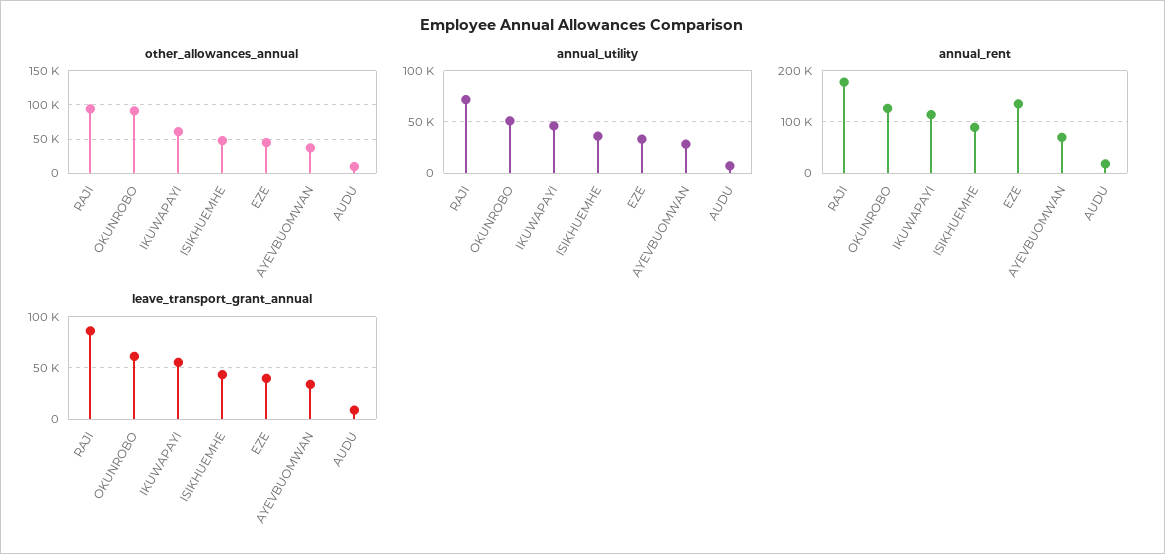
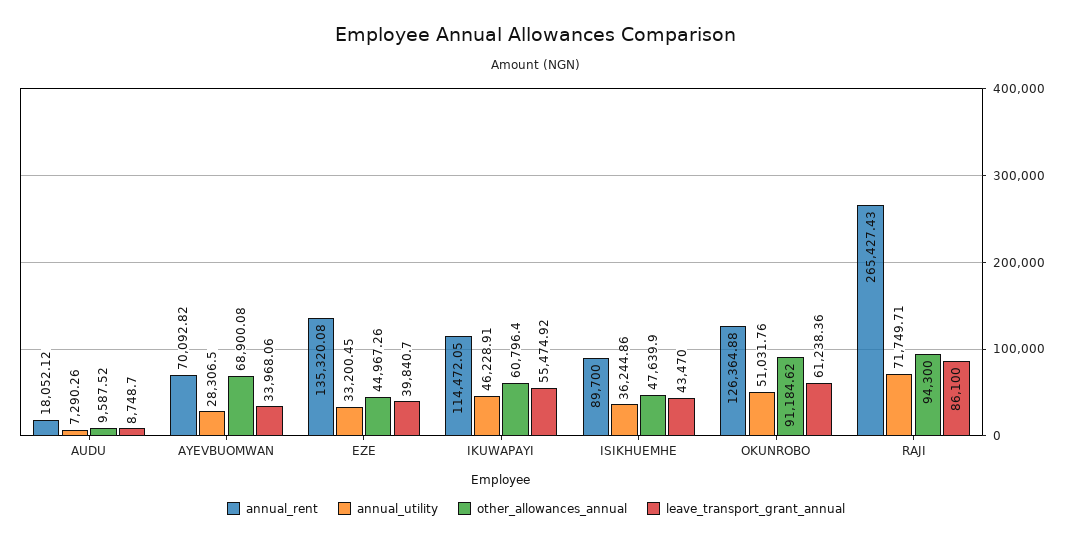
  {
    "other_allowances_annual": {
      "RAJI": 94300,
      "OKUNROBO": 91184.62,
      "IKUWAPAYI": 60796.4,
      "ISIKHUEMHE": 47639.9,
      "EZE": 44967.26,
-     "AYEVBUOMWAN": 40000,
+     "AYEVBUOMWAN": 68900.08,
      "AUDU": 9587.52
    },
    "annual_utility": {
      "RAJI": 71749.71,
      "OKUNROBO": 51031.76,
      "IKUWAPAYI": 46228.91,
      "ISIKHUEMHE": 36244.86,
      "EZE": 33200.45,
      "AYEVBUOMWAN": 28306.5,
      "AUDU": 7290.26
    },
    "annual_rent": {
-     "RAJI": 180000,
+     "RAJI": 265427.43,
      "OKUNROBO": 126364.88,
      "IKUWAPAYI": 114472.05,
      "ISIKHUEMHE": 89700,
      "EZE": 135320.08,
      "AYEVBUOMWAN": 70092.82,
      "AUDU": 18052.12
    },
    "leave_transport_grant_annual": {
      "RAJI": 86100,
      "OKUNROBO": 61238.36,
      "IKUWAPAYI": 55474.92,
      "ISIKHUEMHE": 43470,
      "EZE": 39840.7,
      "AYEVBUOMWAN": 33968.06,
      "AUDU": 8748.7
    }
  }

